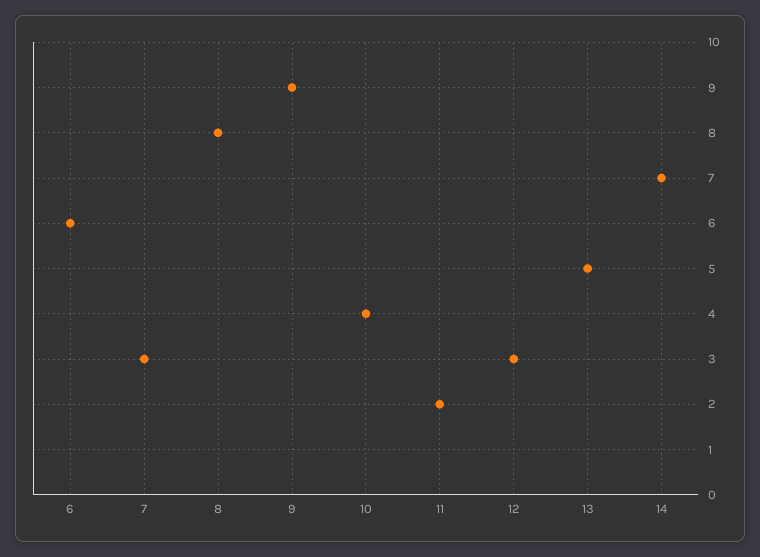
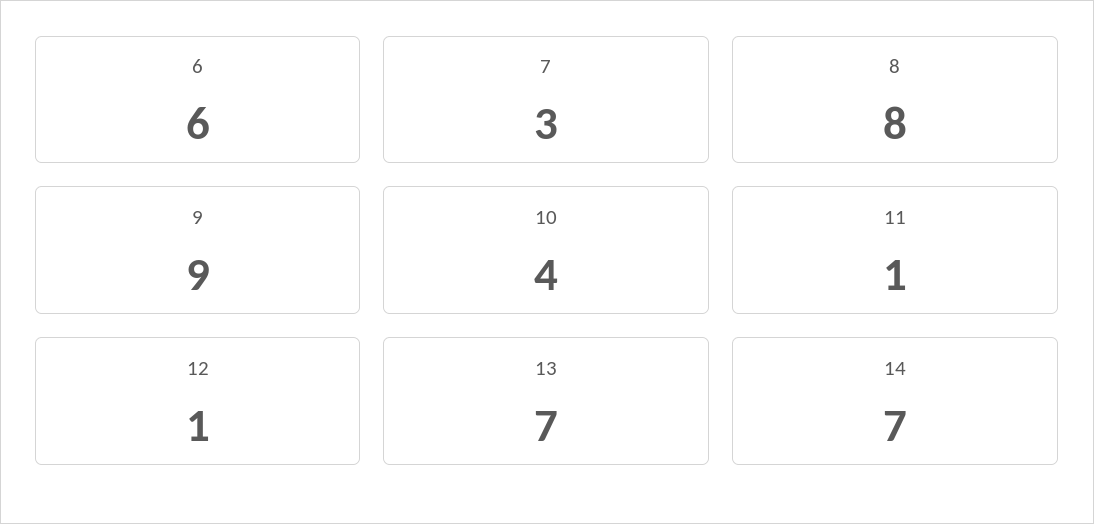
  {
    "6": 6,
    "7": 3,
    "8": 8,
    "9": 9,
    "10": 4,
-   "11": 2,
+   "11": 1,
-   "12": 3,
+   "12": 1,
-   "13": 5,
+   "13": 7,
    "14": 7
  }

